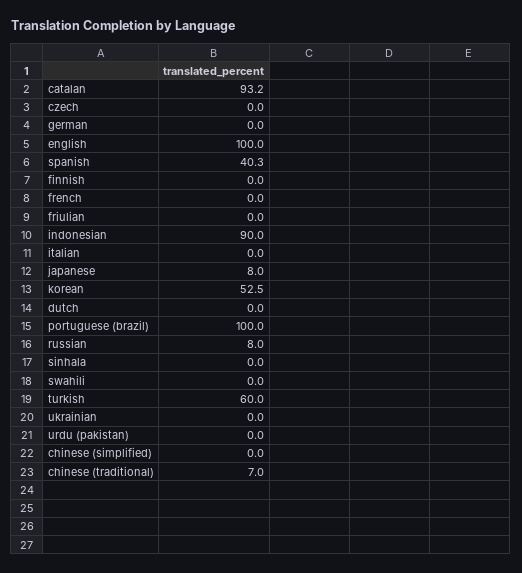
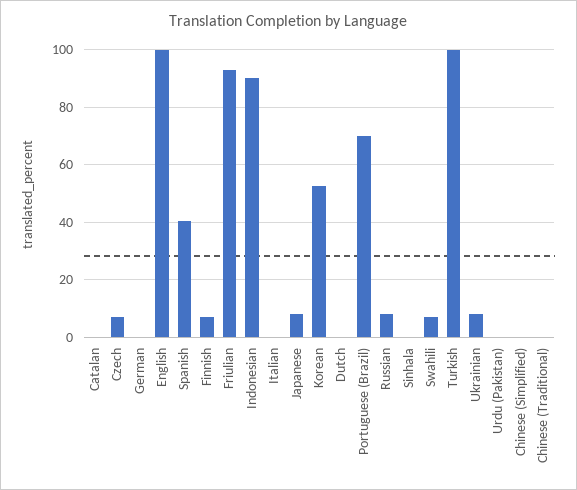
  {
-   "catalan": 93.2,
+   "catalan": 0,
-   "czech": 0,
+   "czech": 7.5,
    "german": 0,
    "english": 100,
    "spanish": 40.3,
-   "finnish": 0,
+   "finnish": 7.5,
-   "french": 0,
-   "friulian": 0,
+   "friulian": 92.5,
    "indonesian": 90,
    "italian": 0,
    "japanese": 8,
    "korean": 52.5,
    "dutch": 0,
-   "portuguese (brazil)": 100,
+   "portuguese (brazil)": 70,
    "russian": 8,
    "sinhala": 0,
-   "swahili": 0,
+   "swahili": 7.5,
-   "turkish": 60,
+   "turkish": 100,
-   "ukrainian": 0,
+   "ukrainian": 7.5,
    "urdu (pakistan)": 0,
    "chinese (simplified)": 0,
-   "chinese (traditional)": 7
+   "chinese (traditional)": 0
  }

